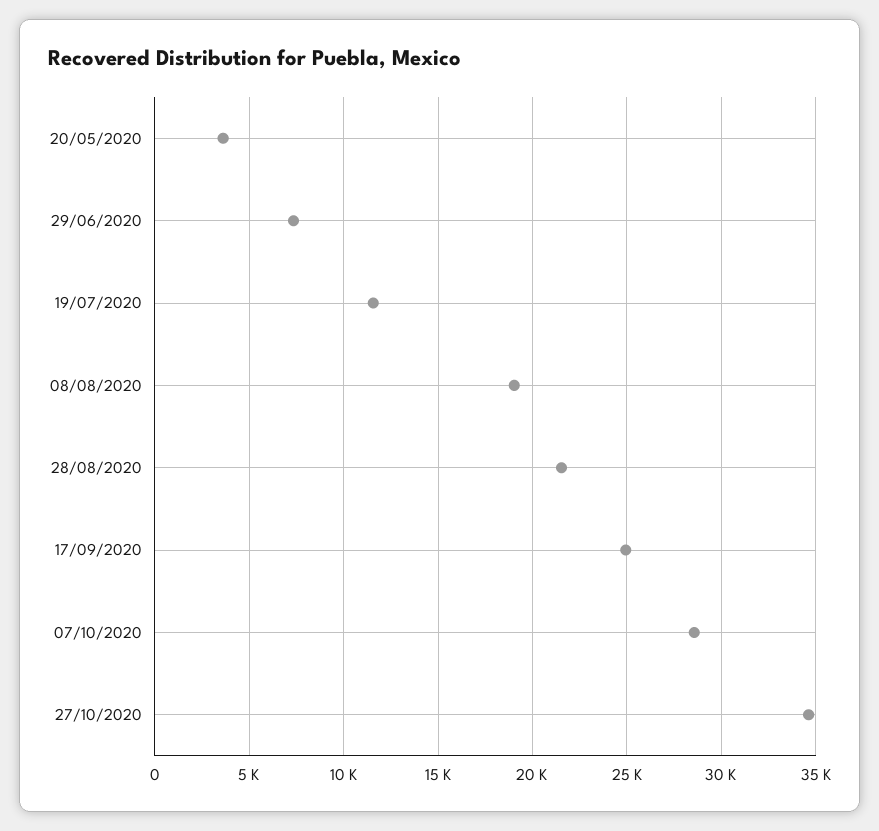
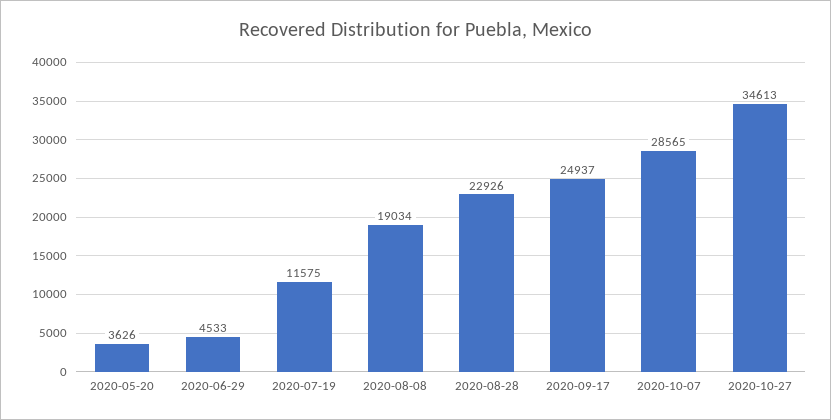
  {
    "20/05/2020": 3626,
-   "29/06/2020": 7500,
+   "29/06/2020": 4533,
    "19/07/2020": 11575,
    "08/08/2020": 19034,
-   "28/08/2020": 21500,
+   "28/08/2020": 22926,
    "17/09/2020": 24937,
    "07/10/2020": 28565,
    "27/10/2020": 34613
  }

